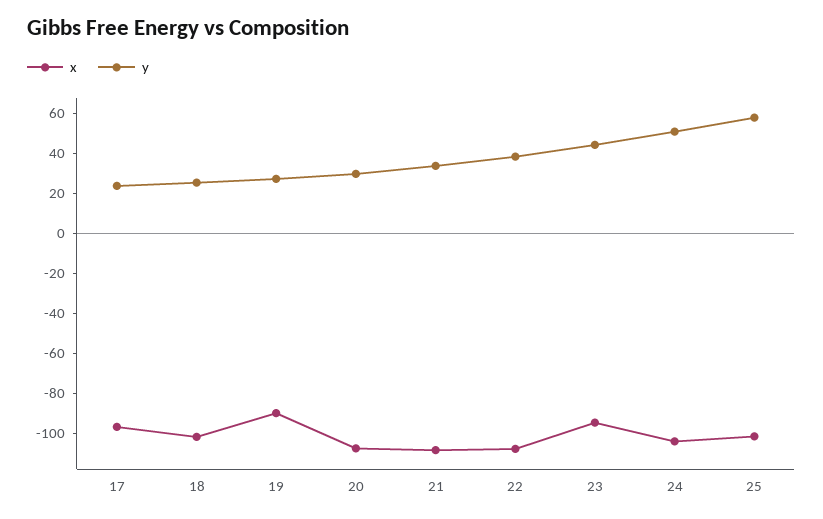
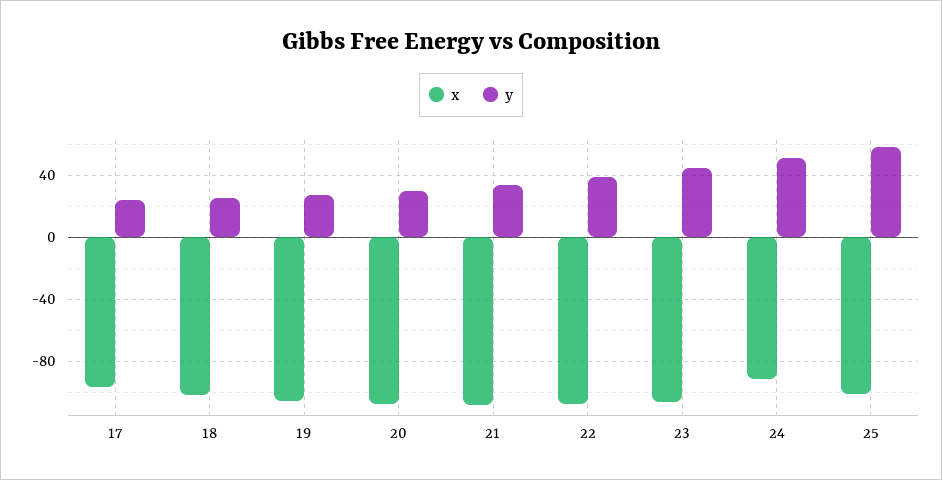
  {
    "x": {
      "17": -95,
      "18": -100,
-     "19": -90,
+     "19": -105,
      "20": -110,
      "21": -110,
      "22": -110,
-     "23": -95,
+     "23": -105,
-     "24": -105,
+     "24": -90,
      "25": -100
    },
    "y": {
      "17": 25,
      "18": 25,
      "19": 25,
      "20": 30,
      "21": 35,
      "22": 40,
      "23": 45,
      "24": 50,
      "25": 60
    }
  }

